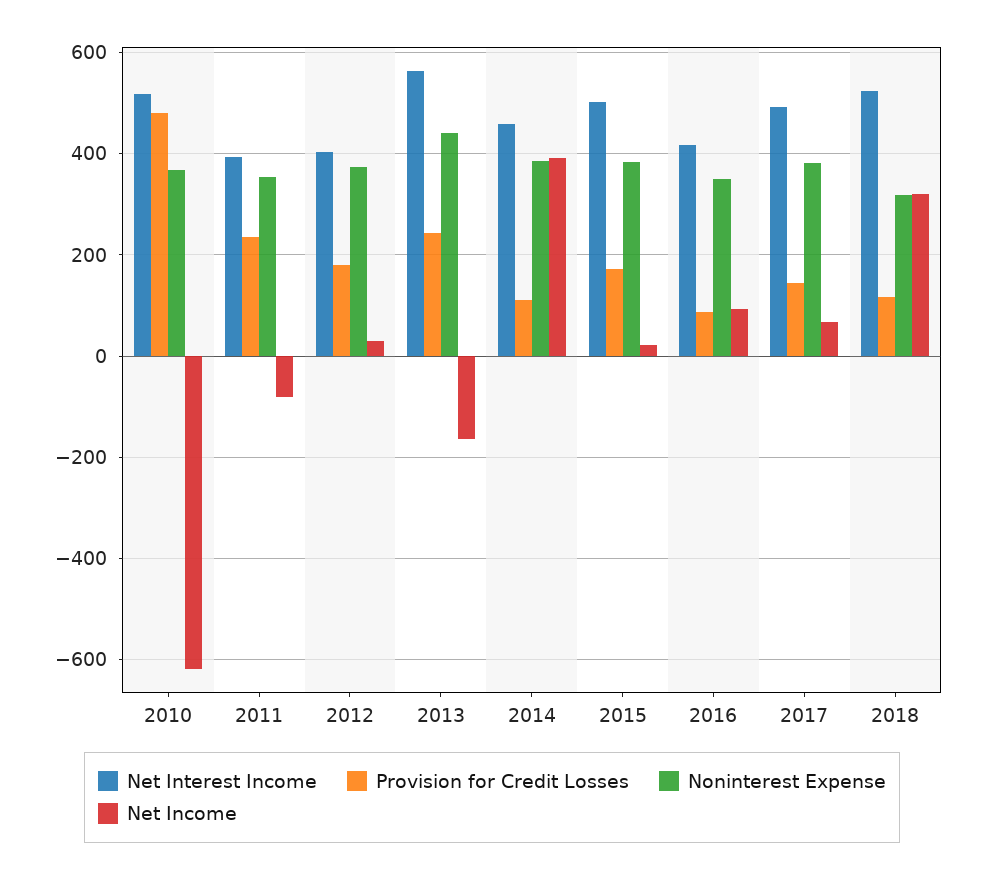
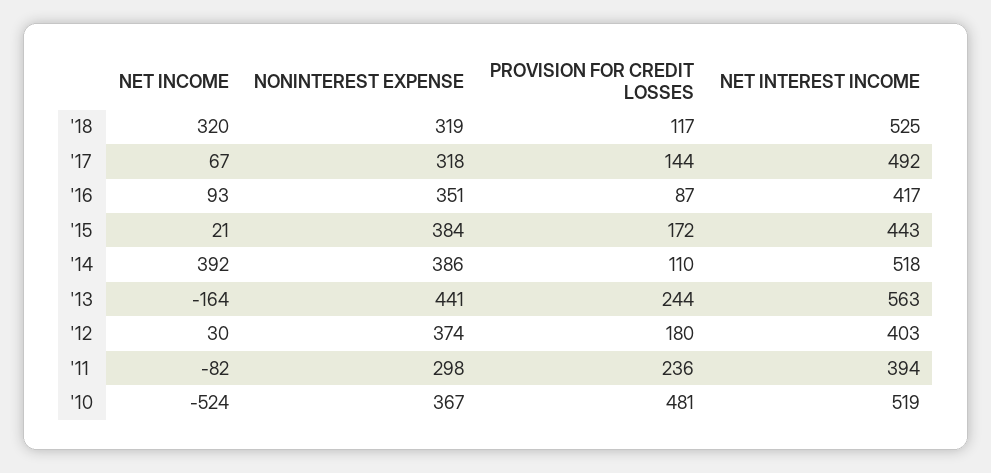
  {
    "Net Interest Income": {
      "2010": 519,
      "2011": 394,
      "2012": 403,
      "2013": 563,
-     "2014": 460,
+     "2014": 518,
-     "2015": 500,
+     "2015": 443,
      "2016": 417,
      "2017": 492,
      "2018": 525
    },
    "Provision for Credit Losses": {
      "2010": 481,
      "2011": 236,
      "2012": 180,
      "2013": 244,
      "2014": 110,
      "2015": 172,
      "2016": 87,
      "2017": 144,
      "2018": 117
    },
    "Noninterest Expense": {
      "2010": 367,
-     "2011": 360,
+     "2011": 298,
      "2012": 374,
      "2013": 441,
      "2014": 386,
      "2015": 384,
      "2016": 351,
-     "2017": 380,
+     "2017": 318,
      "2018": 319
    },
    "Net Income": {
-     "2010": -620,
+     "2010": -524,
      "2011": -82,
      "2012": 30,
      "2013": -164,
      "2014": 392,
      "2015": 21,
      "2016": 93,
      "2017": 67,
      "2018": 320
    }
  }

